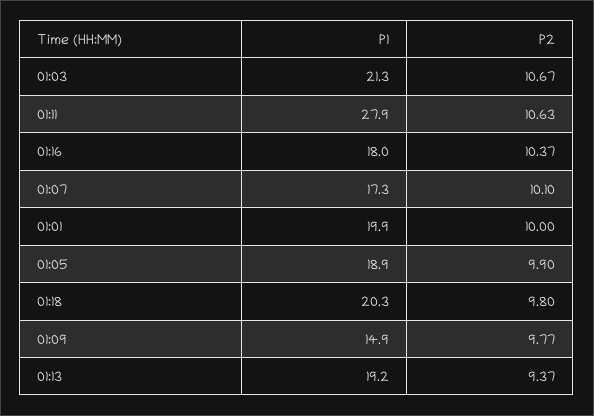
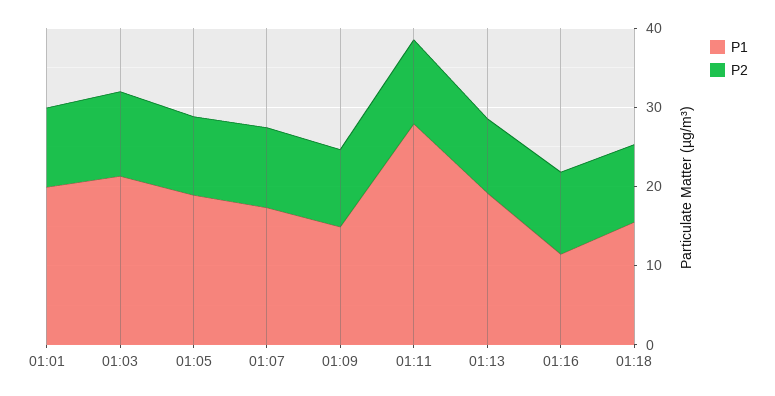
  {
    "P1": {
      "01:03": 21.3,
      "01:11": 27.9,
-     "01:16": 18,
+     "01:16": 12,
      "01:07": 17.3,
      "01:01": 19.9,
      "01:05": 18.9,
-     "01:18": 20.3,
+     "01:18": 16,
      "01:09": 14.9,
      "01:13": 19.2
    },
    "P2": {
      "01:03": 10.67,
      "01:11": 10.63,
      "01:16": 10.37,
      "01:07": 10.1,
      "01:01": 10,
      "01:05": 9.9,
      "01:18": 9.8,
      "01:09": 9.77,
      "01:13": 9.37
    }
  }

